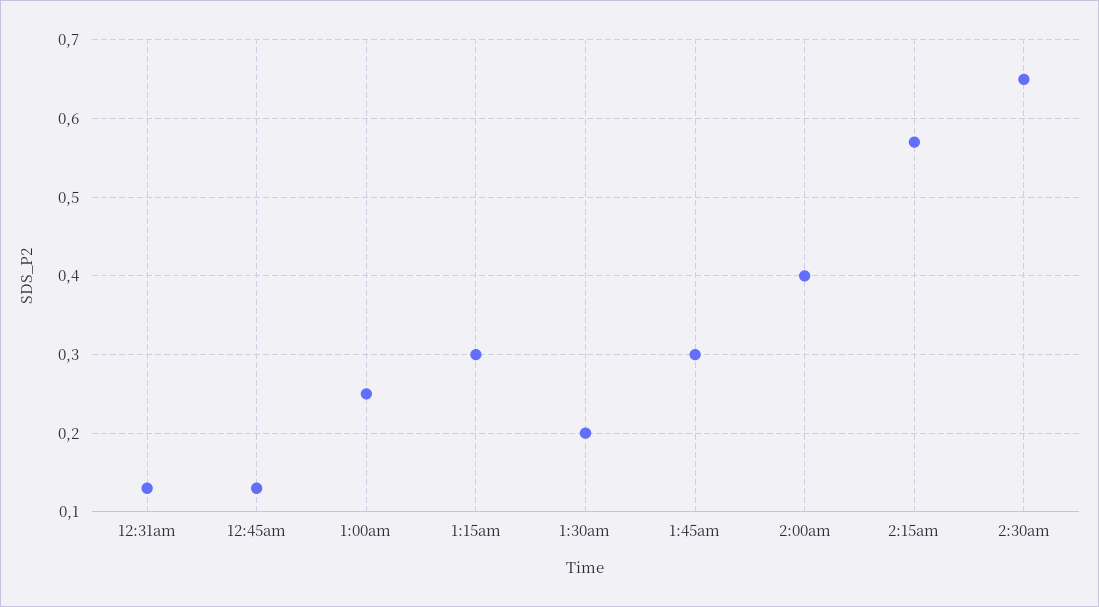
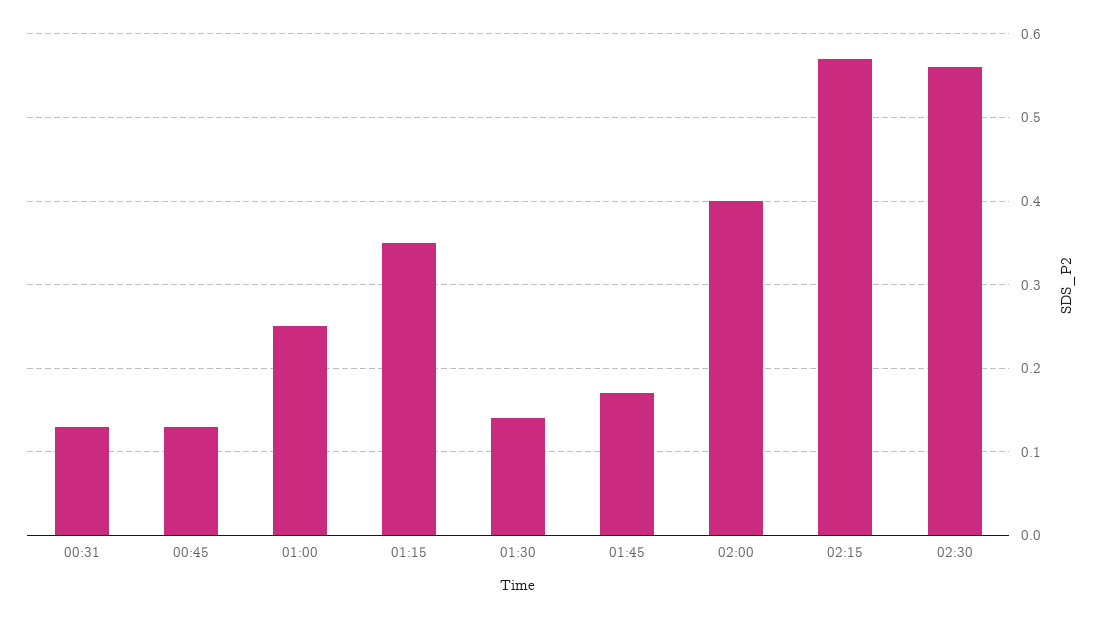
  {
    "12:31am": 0.13,
    "12:45am": 0.13,
    "1:00am": 0.25,
-   "1:15am": 0.3,
+   "1:15am": 0.35,
-   "1:30am": 0.2,
+   "1:30am": 0.14,
-   "1:45am": 0.3,
+   "1:45am": 0.17,
    "2:00am": 0.4,
    "2:15am": 0.57,
-   "2:30am": 0.65
+   "2:30am": 0.56
  }

